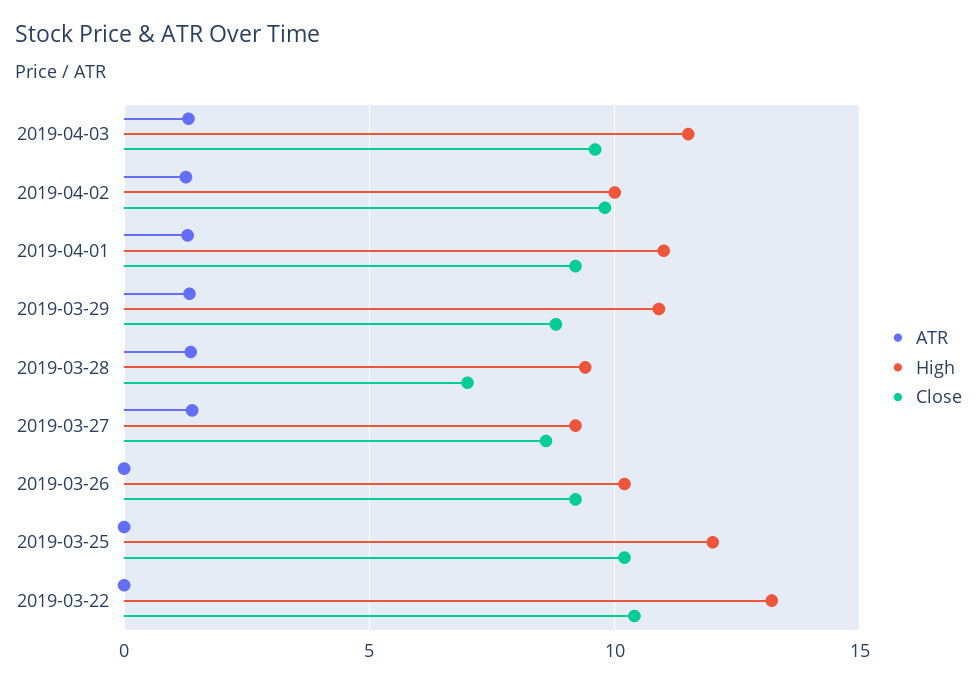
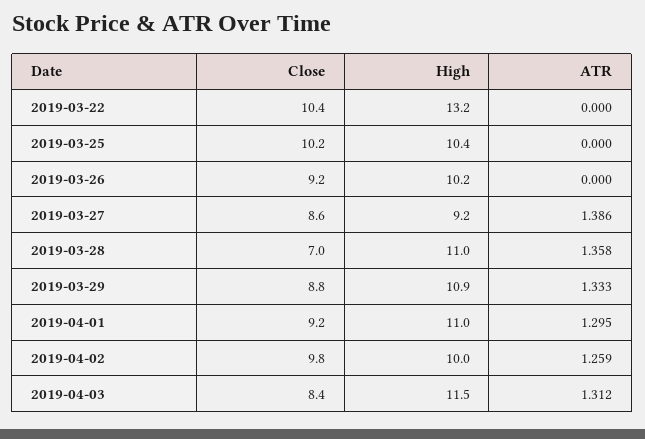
  {
    "ATR": {
      "2019-04-03": 1.312,
      "2019-04-02": 1.259,
      "2019-04-01": 1.295,
      "2019-03-29": 1.333,
      "2019-03-28": 1.358,
      "2019-03-27": 1.386,
      "2019-03-26": 0,
      "2019-03-25": 0,
      "2019-03-22": 0
    },
    "High": {
      "2019-04-03": 11.5,
      "2019-04-02": 10,
      "2019-04-01": 11,
      "2019-03-29": 10.9,
-     "2019-03-28": 9.5,
+     "2019-03-28": 11,
      "2019-03-27": 9.2,
      "2019-03-26": 10.2,
-     "2019-03-25": 12,
+     "2019-03-25": 10.4,
      "2019-03-22": 13.2
    },
    "Close": {
-     "2019-04-03": 9.5,
+     "2019-04-03": 8.4,
      "2019-04-02": 9.8,
      "2019-04-01": 9.2,
      "2019-03-29": 8.8,
      "2019-03-28": 7,
      "2019-03-27": 8.6,
      "2019-03-26": 9.2,
      "2019-03-25": 10.2,
      "2019-03-22": 10.4
    }
  }

